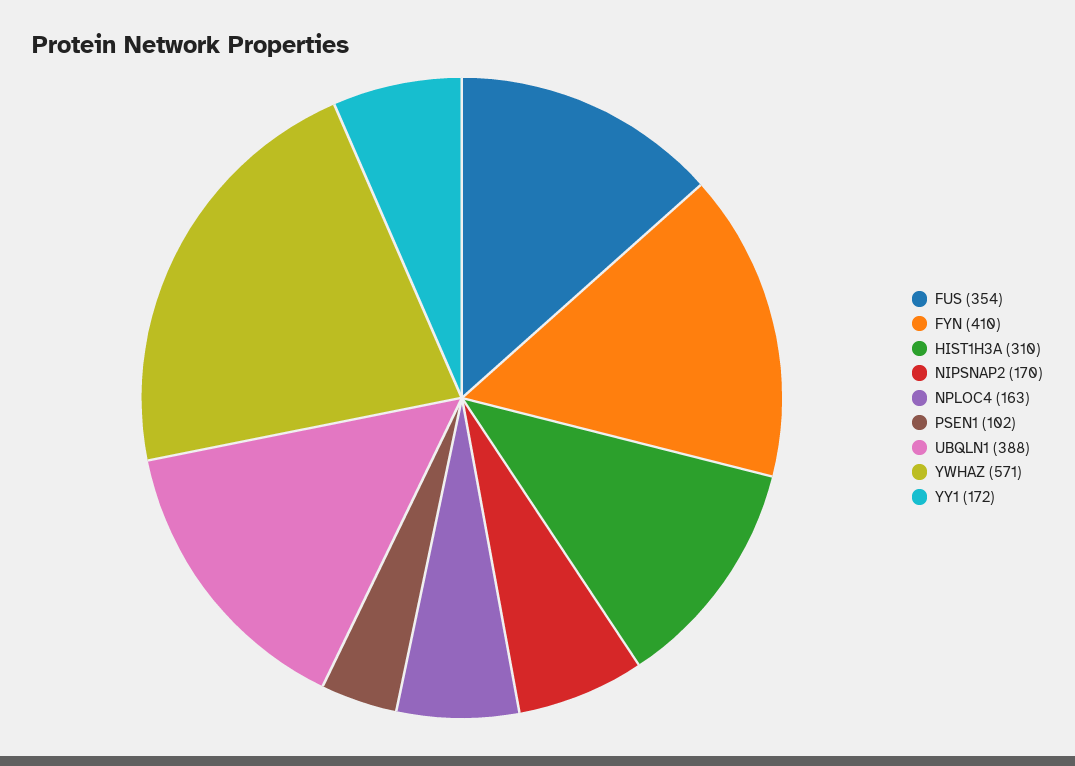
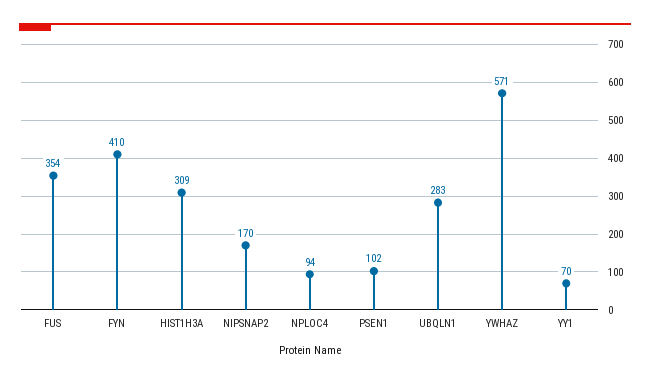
  {
    "FUS": 354,
    "FYN": 410,
-   "HIST1H3A": 310,
+   "HIST1H3A": 309,
    "NIPSNAP2": 170,
-   "NPLOC4": 163,
+   "NPLOC4": 94,
    "PSEN1": 102,
-   "UBQLN1": 388,
+   "UBQLN1": 283,
    "YWHAZ": 571,
-   "YY1": 172
+   "YY1": 70
  }

